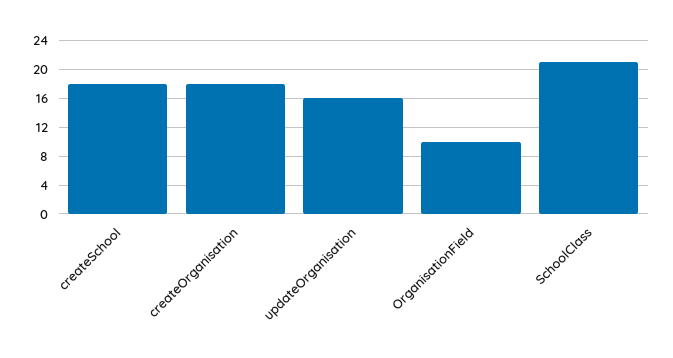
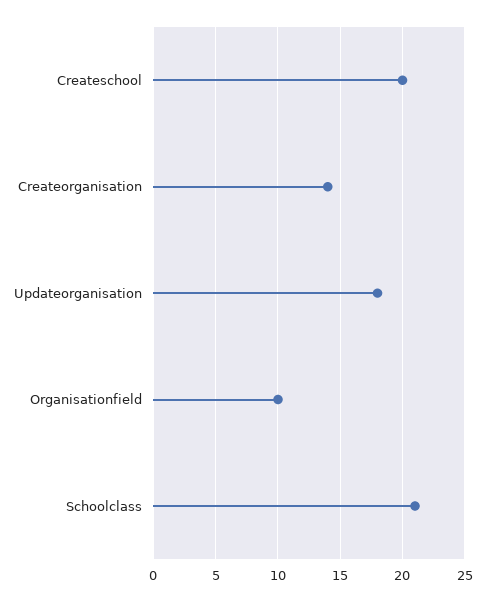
  {
-   "createSchool": 18,
+   "createSchool": 20,
-   "createOrganisation": 18,
+   "createOrganisation": 14,
-   "updateOrganisation": 16,
+   "updateOrganisation": 18,
    "OrganisationField": 10,
    "SchoolClass": 21
  }

